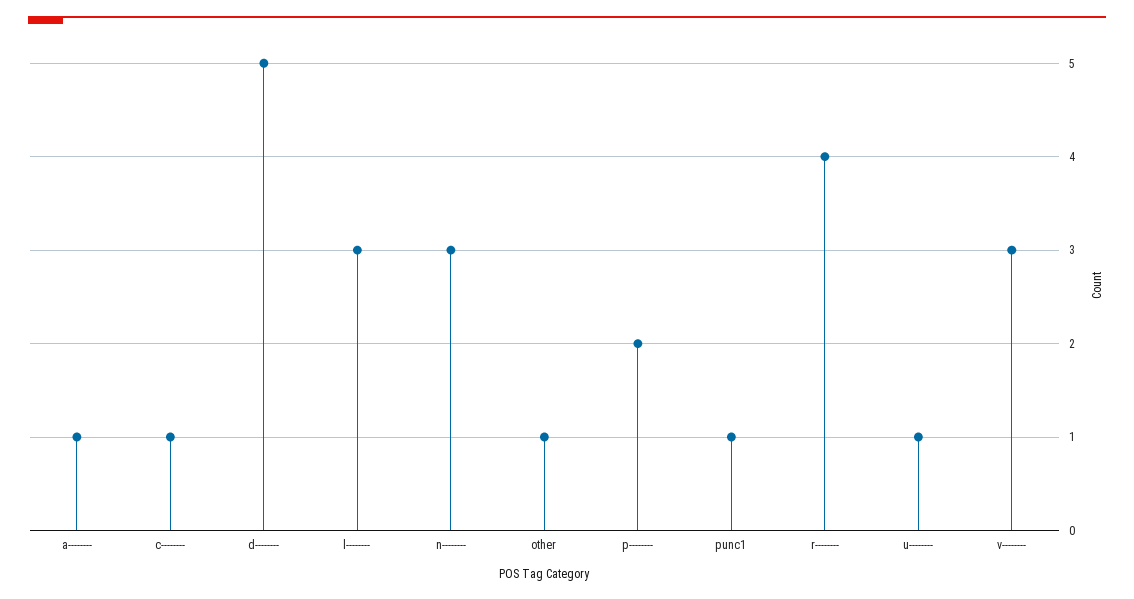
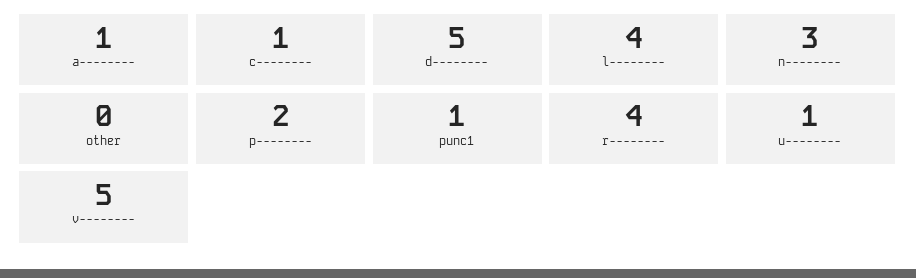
  {
    "a--------": 1,
    "c--------": 1,
    "d--------": 5,
-   "l--------": 3,
+   "l--------": 4,
    "n--------": 3,
-   "other": 1,
+   "other": 0,
    "p--------": 2,
    "punc1": 1,
    "r--------": 4,
    "u--------": 1,
-   "v--------": 3
+   "v--------": 5
  }

